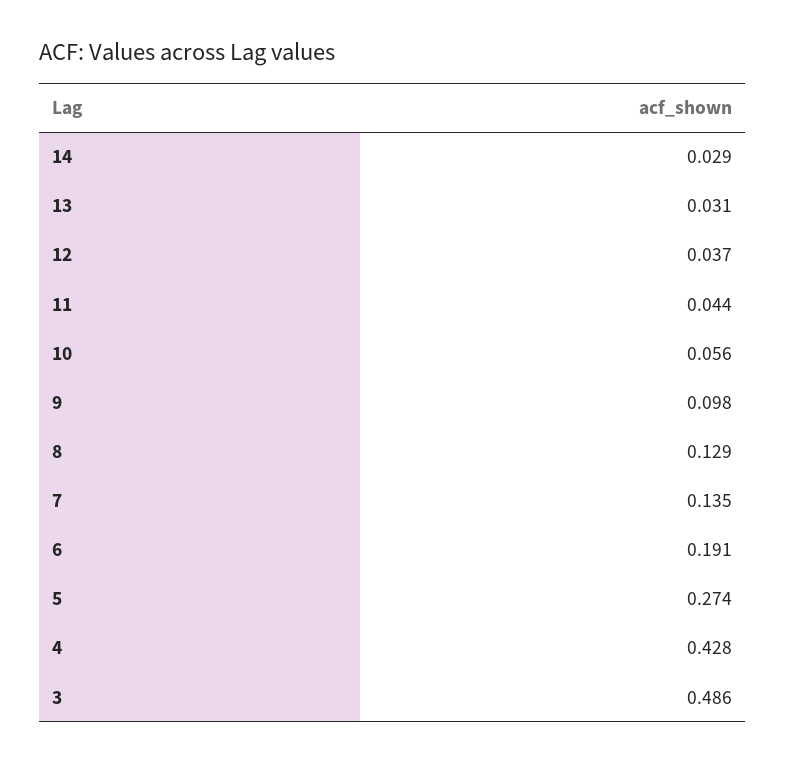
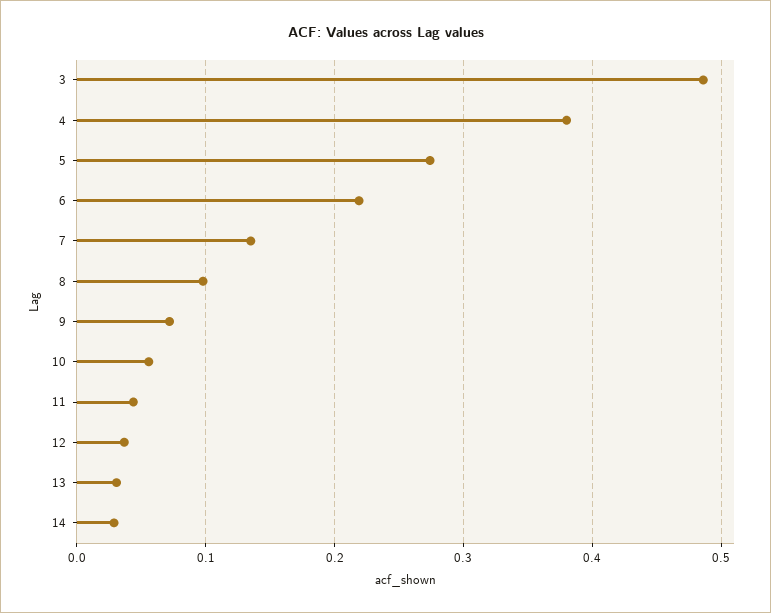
  {
    "14": 0.029,
    "13": 0.031,
    "12": 0.037,
    "11": 0.044,
    "10": 0.056,
-   "9": 0.098,
+   "9": 0.07,
-   "8": 0.129,
+   "8": 0.1,
    "7": 0.135,
-   "6": 0.191,
+   "6": 0.22,
    "5": 0.274,
-   "4": 0.428,
+   "4": 0.38,
    "3": 0.486
  }

